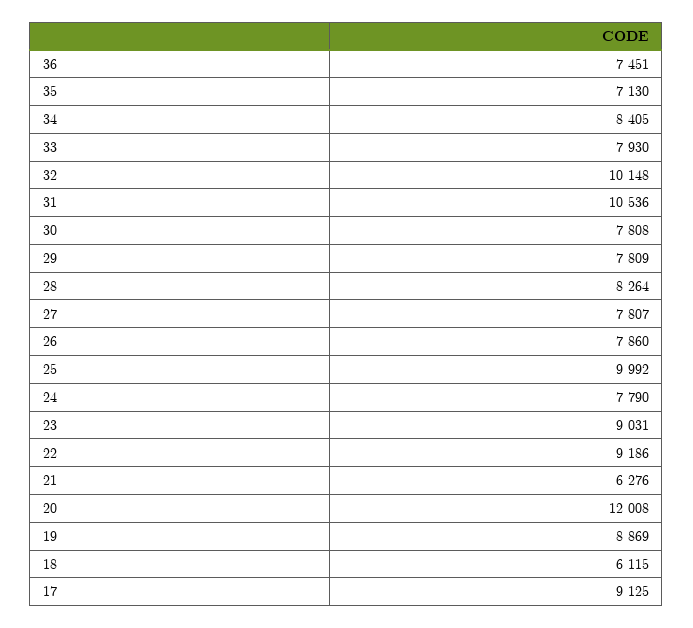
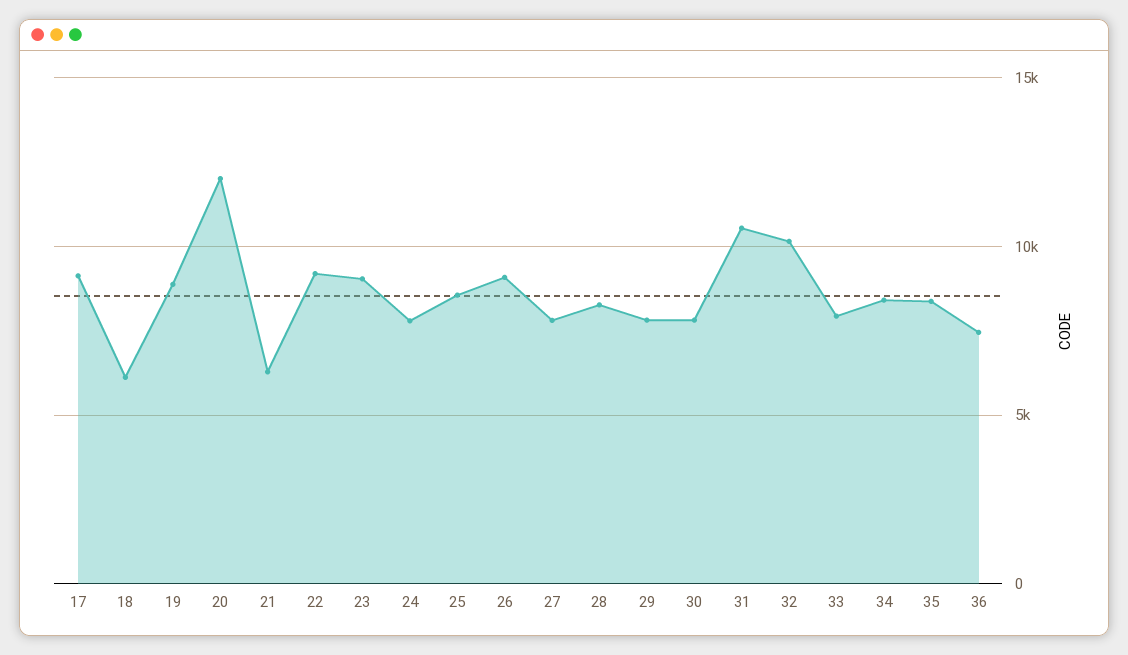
  {
    "36": 7451,
-   "35": 7130,
+   "35": 8500,
    "34": 8405,
    "33": 7930,
    "32": 10148,
    "31": 10536,
    "30": 7808,
    "29": 7809,
    "28": 8264,
    "27": 7807,
-   "26": 7860,
+   "26": 9000,
-   "25": 9992,
+   "25": 8500,
    "24": 7790,
    "23": 9031,
    "22": 9186,
    "21": 6276,
    "20": 12008,
    "19": 8869,
    "18": 6115,
    "17": 9125
  }

